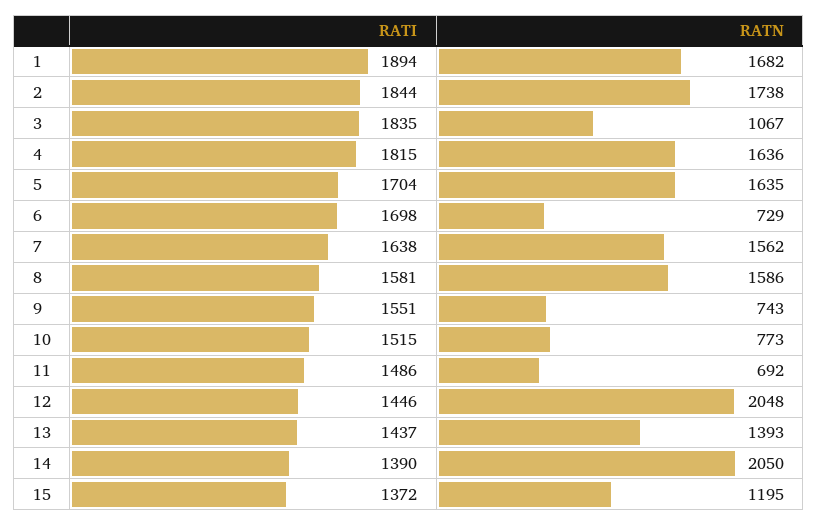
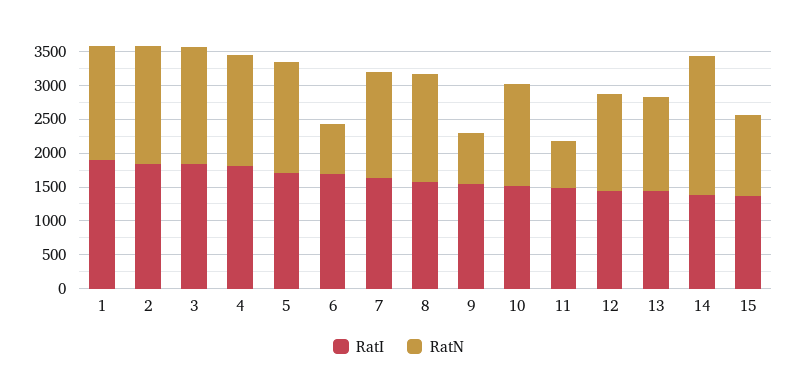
  {
    "RATI": {
      "1": 1894,
      "2": 1844,
      "3": 1835,
      "4": 1815,
      "5": 1704,
      "6": 1698,
      "7": 1638,
      "8": 1581,
      "9": 1551,
      "10": 1515,
      "11": 1486,
      "12": 1446,
      "13": 1437,
      "14": 1390,
      "15": 1372
    },
    "RATN": {
      "1": 1682,
      "2": 1738,
-     "3": 1067,
+     "3": 1750,
      "4": 1636,
      "5": 1635,
      "6": 729,
      "7": 1562,
      "8": 1586,
      "9": 743,
-     "10": 773,
+     "10": 1500,
      "11": 692,
-     "12": 2048,
+     "12": 1500,
      "13": 1393,
      "14": 2050,
      "15": 1195
    }
  }

